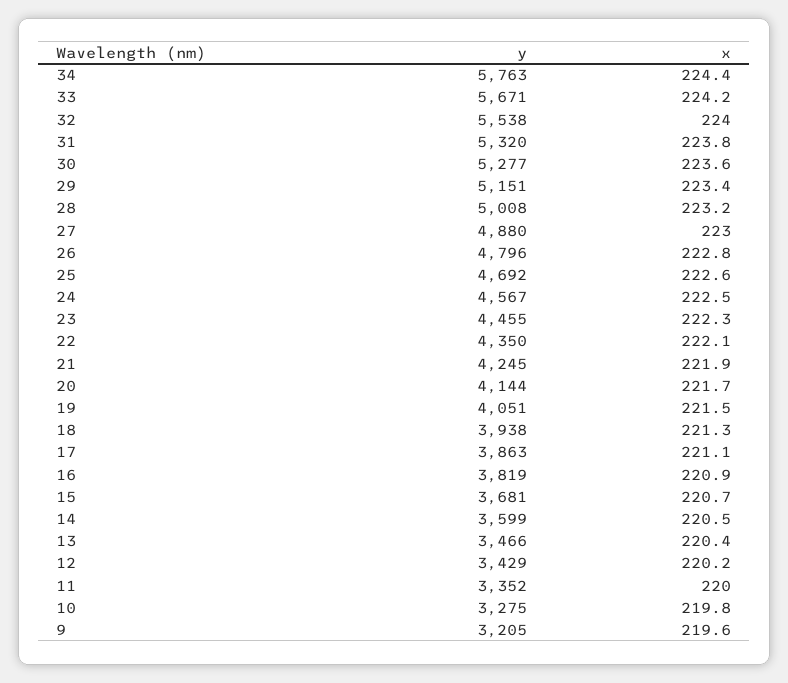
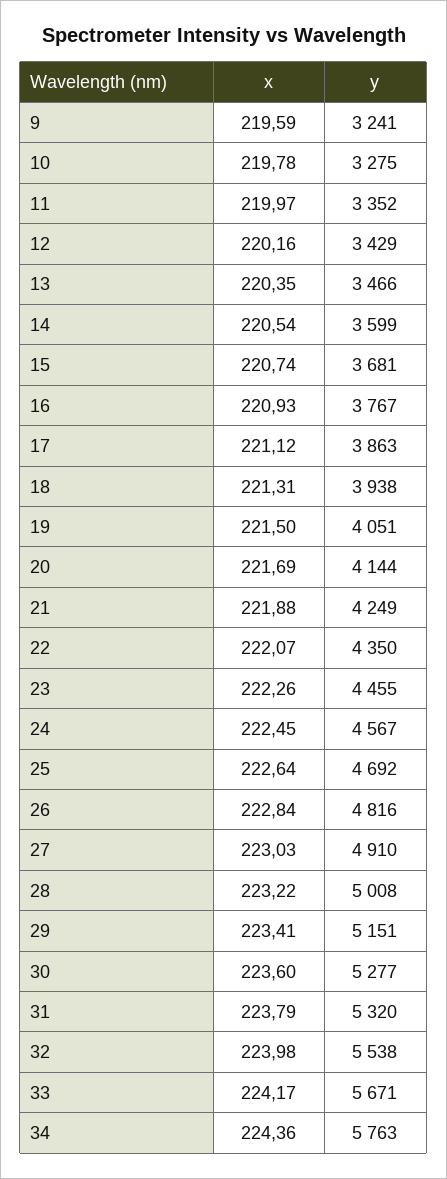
  {
    "y": {
      "34": 5763,
      "33": 5671,
      "32": 5538,
      "31": 5320,
      "30": 5277,
      "29": 5151,
      "28": 5008,
-     "27": 4880,
+     "27": 4910,
-     "26": 4796,
+     "26": 4816,
      "25": 4692,
      "24": 4567,
      "23": 4455,
      "22": 4350,
-     "21": 4245,
+     "21": 4249,
      "20": 4144,
      "19": 4051,
      "18": 3938,
      "17": 3863,
-     "16": 3819,
+     "16": 3767,
      "15": 3681,
      "14": 3599,
      "13": 3466,
      "12": 3429,
      "11": 3352,
      "10": 3275,
-     "9": 3205
+     "9": 3241
    },
    "x": {
      "34": 224.36,
      "33": 224.17,
      "32": 223.98,
      "31": 223.79,
      "30": 223.6,
      "29": 223.41,
      "28": 223.22,
      "27": 223.03,
      "26": 222.84,
      "25": 222.64,
      "24": 222.45,
      "23": 222.26,
      "22": 222.07,
      "21": 221.88,
      "20": 221.69,
      "19": 221.5,
      "18": 221.31,
      "17": 221.12,
      "16": 220.93,
      "15": 220.74,
      "14": 220.54,
      "13": 220.35,
      "12": 220.16,
      "11": 219.97,
      "10": 219.78,
      "9": 219.59
    }
  }

